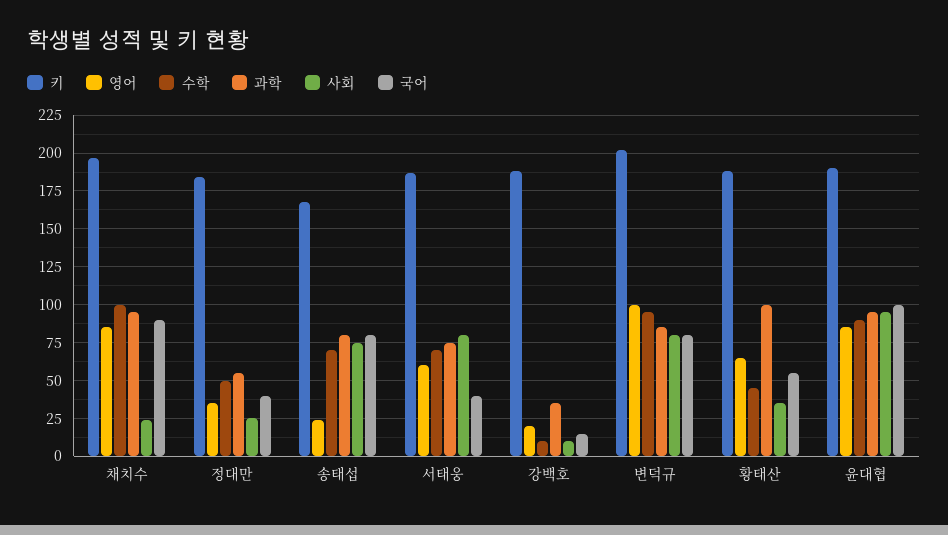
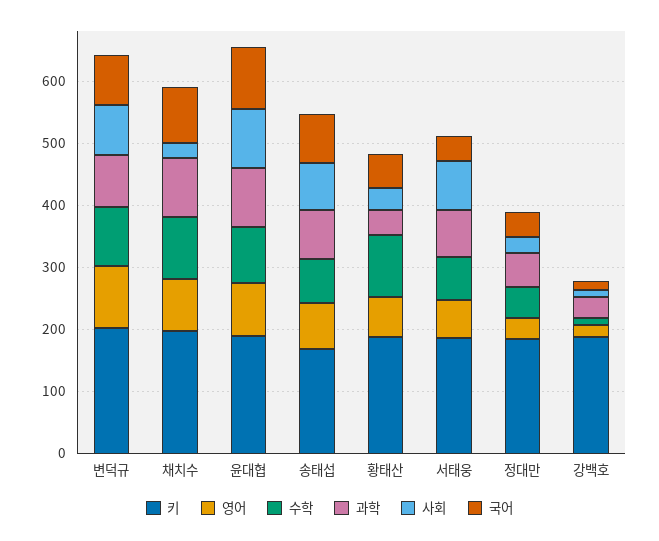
  {
    "키": {
      "채치수": 195,
      "정대만": 185,
      "송태섭": 170,
      "서태웅": 185,
      "강백호": 190,
      "변덕규": 200,
      "황태산": 190,
      "윤대협": 190
    },
    "영어": {
      "채치수": 85,
      "정대만": 35,
-     "송태섭": 25,
+     "송태섭": 80,
      "서태웅": 60,
      "강백호": 20,
      "변덕규": 100,
      "황태산": 65,
      "윤대협": 85
    },
    "수학": {
      "채치수": 100,
      "정대만": 50,
      "송태섭": 70,
      "서태웅": 70,
      "강백호": 10,
      "변덕규": 95,
-     "황태산": 45,
+     "황태산": 100,
      "윤대협": 90
    },
    "과학": {
      "채치수": 95,
      "정대만": 55,
      "송태섭": 80,
      "서태웅": 75,
      "강백호": 35,
      "변덕규": 85,
-     "황태산": 100,
+     "황태산": 40,
      "윤대협": 95
    },
    "사회": {
      "채치수": 25,
      "정대만": 25,
      "송태섭": 75,
      "서태웅": 80,
      "강백호": 10,
      "변덕규": 80,
      "황태산": 35,
      "윤대협": 95
    },
    "국어": {
      "채치수": 90,
      "정대만": 40,
      "송태섭": 80,
      "서태웅": 40,
      "강백호": 15,
      "변덕규": 80,
      "황태산": 55,
      "윤대협": 100
    }
  }

